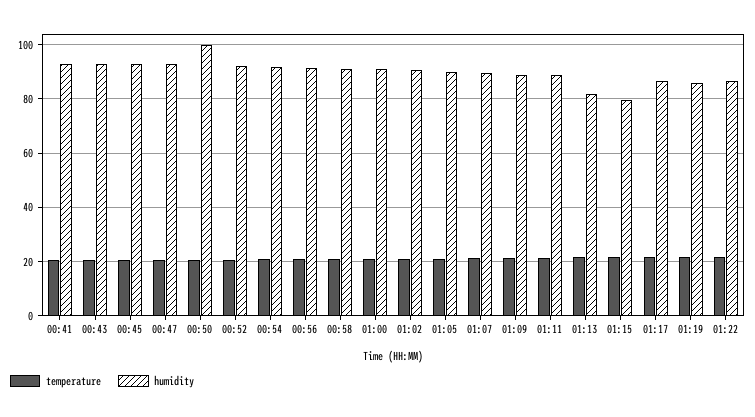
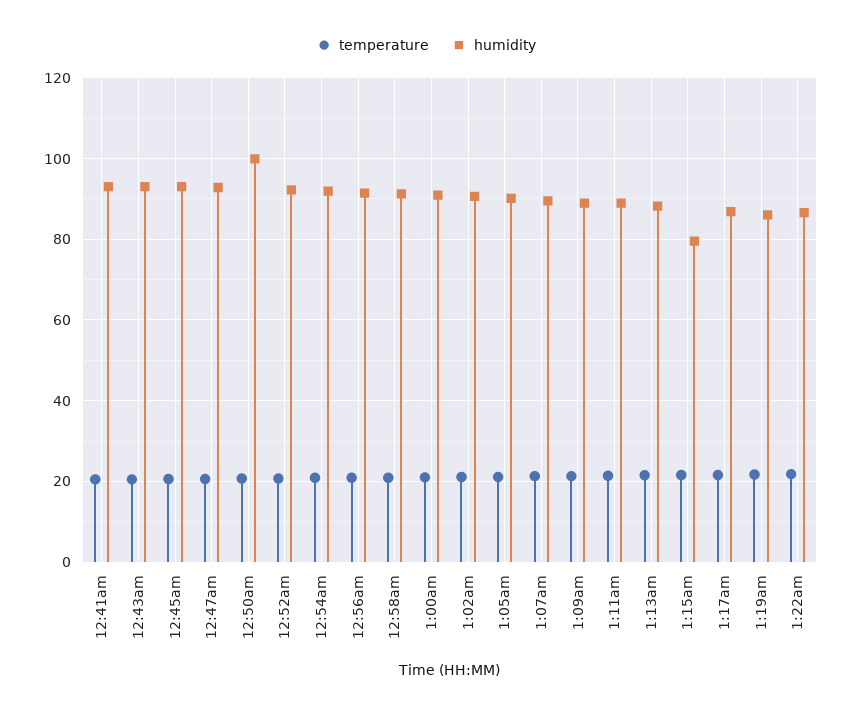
  {
    "temperature": {
      "00:41": 20,
      "00:43": 20,
      "00:45": 20,
      "00:47": 20,
      "00:50": 20,
      "00:52": 20,
      "00:54": 20,
      "00:56": 20,
      "00:58": 20,
      "01:00": 22,
      "01:02": 22,
      "01:05": 22,
      "01:07": 22,
      "01:09": 22,
      "01:11": 22,
      "01:13": 22,
      "01:15": 22,
      "01:17": 22,
      "01:19": 22,
      "01:22": 22
    },
    "humidity": {
      "00:41": 94,
      "00:43": 94,
      "00:45": 94,
      "00:47": 92,
      "00:50": 100,
      "00:52": 92,
      "00:54": 92,
      "00:56": 92,
      "00:58": 92,
      "01:00": 90,
      "01:02": 90,
      "01:05": 90,
      "01:07": 90,
      "01:09": 88,
      "01:11": 88,
-     "01:13": 82.5,
+     "01:13": 88,
      "01:15": 80,
      "01:17": 86,
      "01:19": 86,
      "01:22": 86
    }
  }

